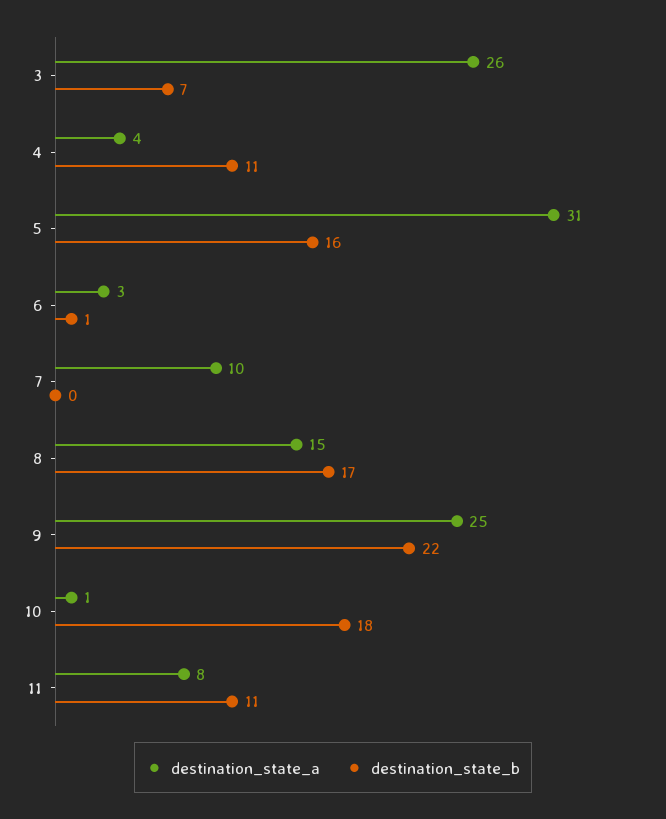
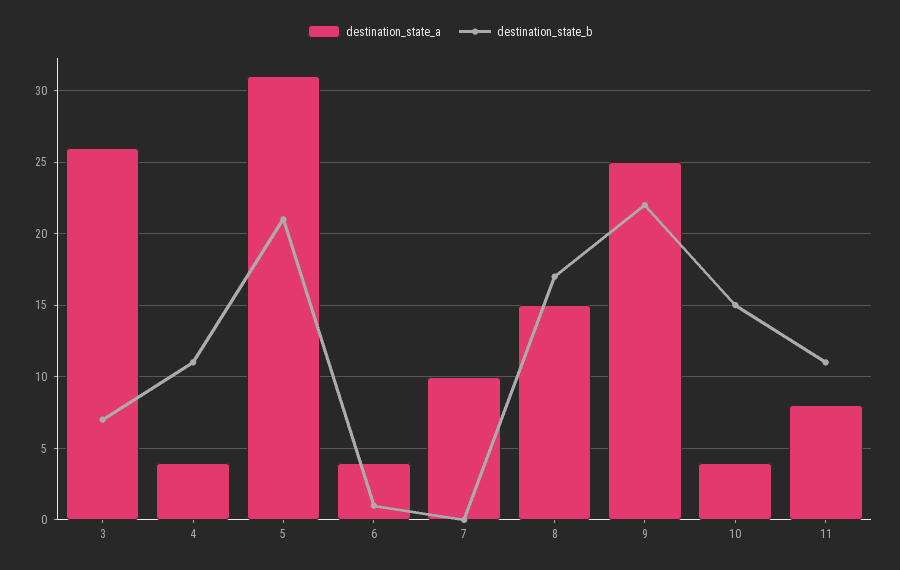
  {
    "destination_state_a": {
      "3": 26,
      "4": 4,
      "5": 31,
-     "6": 3,
+     "6": 4,
      "7": 10,
      "8": 15,
      "9": 25,
-     "10": 1,
+     "10": 4,
      "11": 8
    },
    "destination_state_b": {
      "3": 7,
      "4": 11,
-     "5": 16,
+     "5": 21,
      "6": 1,
      "7": 0,
      "8": 17,
      "9": 22,
-     "10": 18,
+     "10": 15,
      "11": 11
    }
  }

